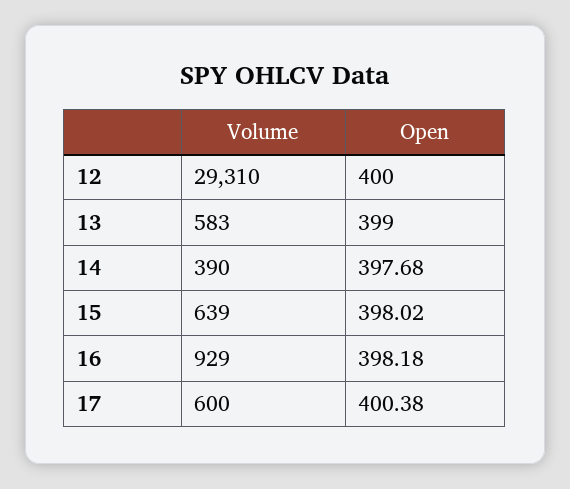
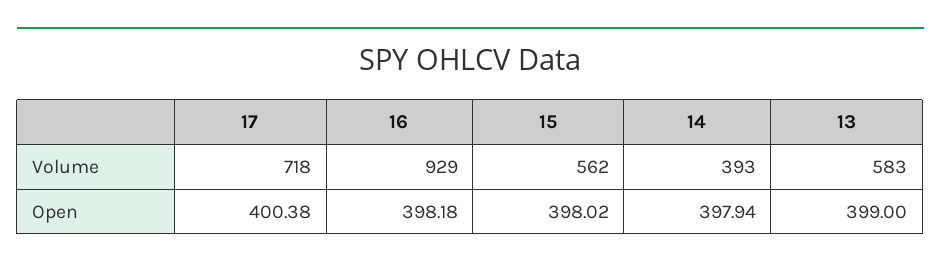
  {
    "Volume": {
-     "12": 29310,
      "13": 583,
-     "14": 390,
+     "14": 393,
-     "15": 639,
+     "15": 562,
      "16": 929,
-     "17": 600
+     "17": 718
    },
    "Open": {
-     "12": 400,
      "13": 399,
-     "14": 397.68,
+     "14": 397.94,
      "15": 398.02,
      "16": 398.18,
      "17": 400.38
    }
  }

